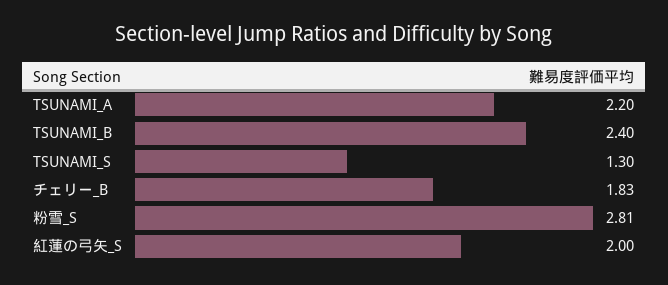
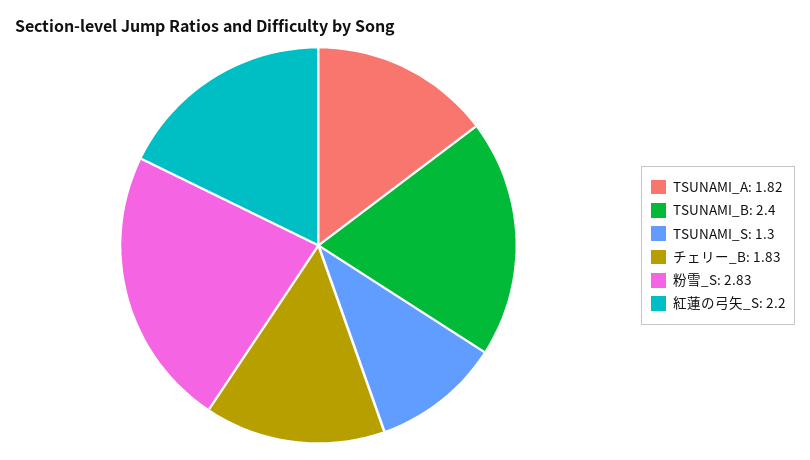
  {
-   "TSUNAMI_A": 2.2,
+   "TSUNAMI_A": 1.82,
    "TSUNAMI_B": 2.4,
    "TSUNAMI_S": 1.3,
    "チェリー_B": 1.83,
-   "粉雪_S": 2.81,
+   "粉雪_S": 2.83,
-   "紅蓮の弓矢_S": 2
+   "紅蓮の弓矢_S": 2.2
  }

